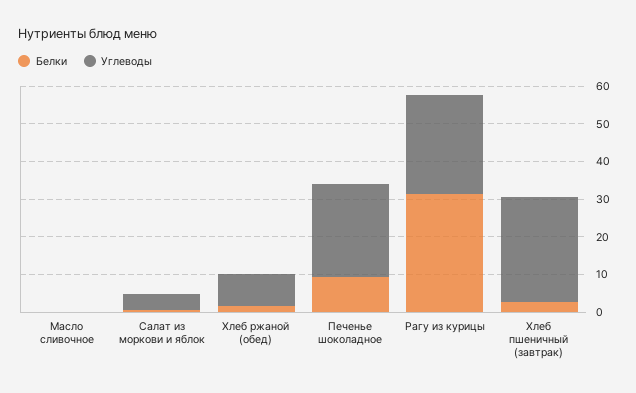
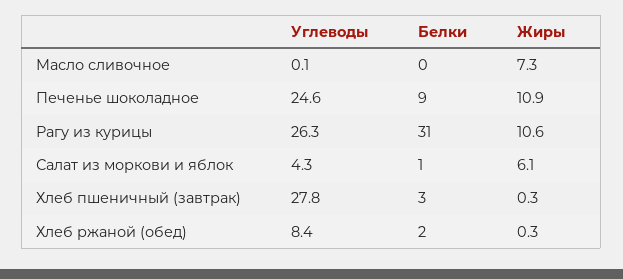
  {
    "Белки": {
      "Масло сливочное": 0,
      "Салат из моркови и яблок": 1,
      "Хлеб ржаной (обед)": 2,
      "Печенье шоколадное": 9,
      "Рагу из курицы": 31,
      "Хлеб пшеничный (завтрак)": 3
    },
    "Углеводы": {
      "Масло сливочное": 0.1,
      "Салат из моркови и яблок": 4.3,
      "Хлеб ржаной (обед)": 8.4,
      "Печенье шоколадное": 24.6,
      "Рагу из курицы": 26.3,
      "Хлеб пшеничный (завтрак)": 27.8
-   }
+   },
+   "Жиры": {
+     "Масло сливочное": 7.3,
+     "Печенье шоколадное": 10.9,
+     "Рагу из курицы": 10.6,
+     "Салат из моркови и яблок": 6.1,
+     "Хлеб пшеничный (завтрак)": 0.3,
+     "Хлеб ржаной (обед)": 0.3
+   }
  }

